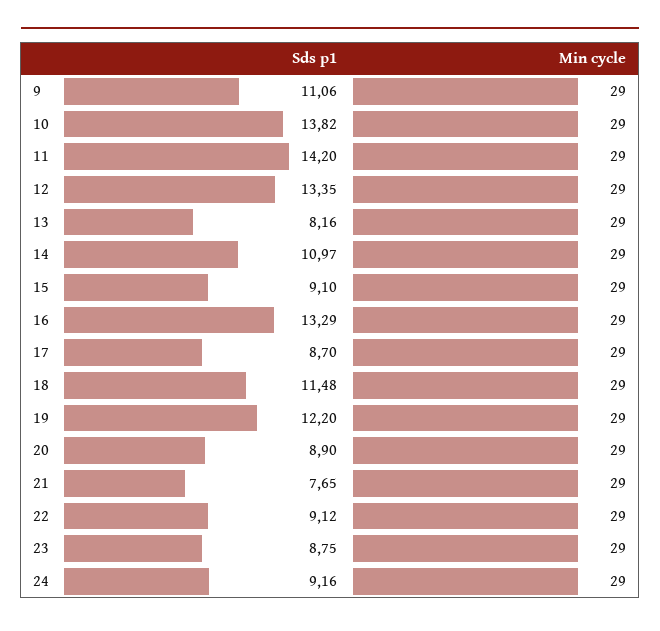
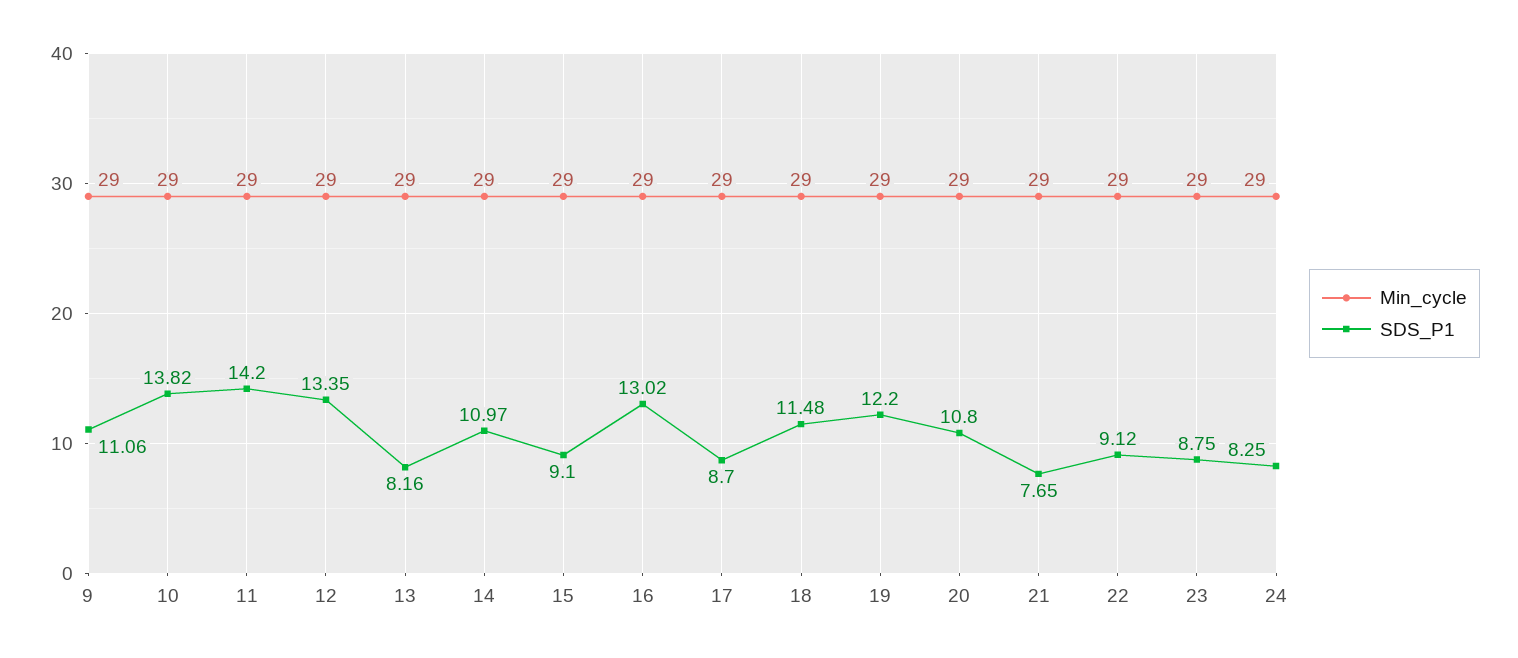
  {
    "Sds p1": {
      "9": 11.06,
      "10": 13.82,
      "11": 14.2,
      "12": 13.35,
      "13": 8.16,
      "14": 10.97,
      "15": 9.1,
-     "16": 13.29,
+     "16": 13.02,
      "17": 8.7,
      "18": 11.48,
      "19": 12.2,
-     "20": 8.9,
+     "20": 10.8,
      "21": 7.65,
      "22": 9.12,
      "23": 8.75,
-     "24": 9.16
+     "24": 8.25
    },
    "Min cycle": {
      "9": 29,
      "10": 29,
      "11": 29,
      "12": 29,
      "13": 29,
      "14": 29,
      "15": 29,
      "16": 29,
      "17": 29,
      "18": 29,
      "19": 29,
      "20": 29,
      "21": 29,
      "22": 29,
      "23": 29,
      "24": 29
    }
  }

